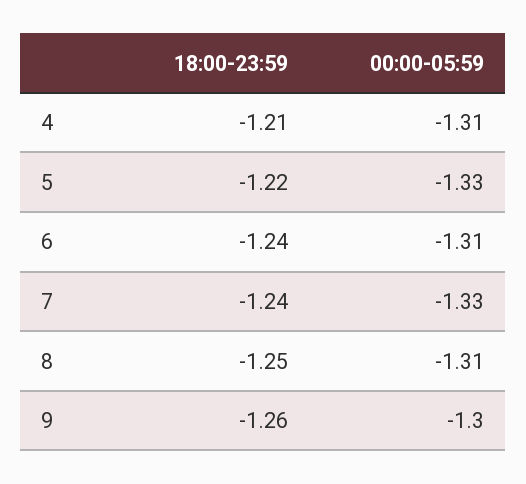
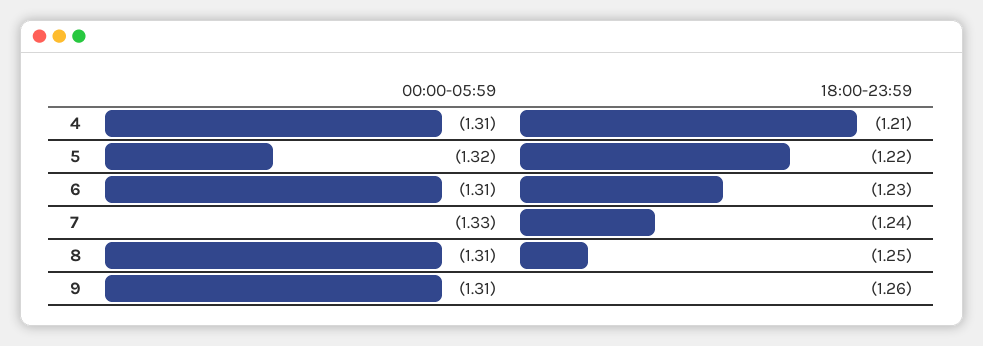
  {
    "18:00-23:59": {
      "4": -1.21,
      "5": -1.22,
-     "6": -1.24,
+     "6": -1.23,
      "7": -1.24,
      "8": -1.25,
      "9": -1.26
    },
    "00:00-05:59": {
      "4": -1.31,
-     "5": -1.33,
+     "5": -1.32,
      "6": -1.31,
      "7": -1.33,
      "8": -1.31,
-     "9": -1.3
+     "9": -1.31
    }
  }

